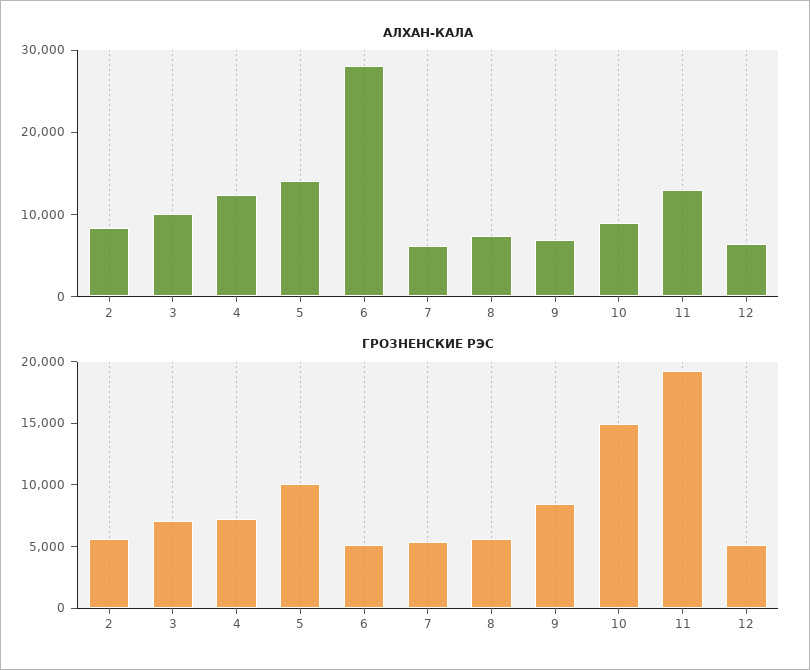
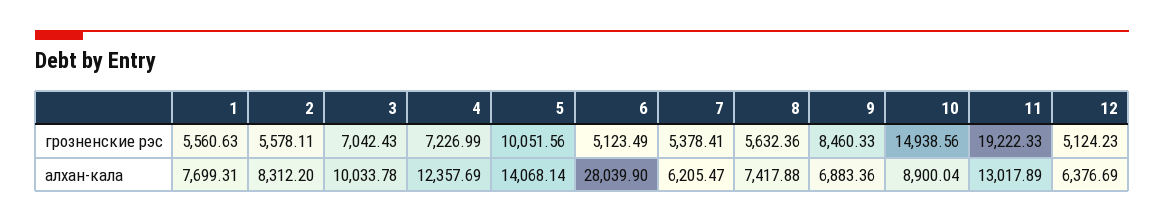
  {
    "АЛХАН-КАЛА": {
      "2": 8312.2,
      "3": 10033.78,
      "4": 12357.69,
      "5": 14068.14,
      "6": 28039.9,
      "7": 6205.47,
      "8": 7417.88,
      "9": 6883.36,
      "10": 8900.04,
      "11": 13017.89,
-     "12": 6376.69
+     "12": 6376.69,
+     "1": 7699.31
    },
    "ГРОЗНЕНСКИЕ РЭС": {
      "2": 5578.11,
      "3": 7042.43,
      "4": 7226.99,
      "5": 10051.56,
      "6": 5123.49,
      "7": 5378.41,
      "8": 5632.36,
      "9": 8460.33,
      "10": 14938.56,
      "11": 19222.33,
-     "12": 5124.23
+     "12": 5124.23,
+     "1": 5560.63
    }
  }

